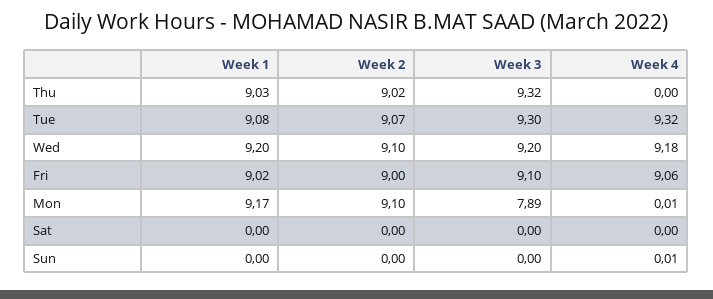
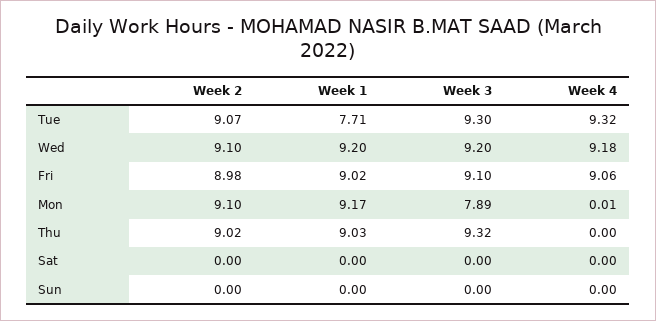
  {
    "Week 1": {
      "Thu": 9.03,
-     "Tue": 9.08,
+     "Tue": 7.71,
      "Wed": 9.2,
      "Fri": 9.02,
      "Mon": 9.17,
      "Sat": 0,
      "Sun": 0
    },
    "Week 2": {
      "Thu": 9.02,
      "Tue": 9.07,
      "Wed": 9.1,
-     "Fri": 9,
+     "Fri": 8.98,
      "Mon": 9.1,
      "Sat": 0,
      "Sun": 0
    },
    "Week 3": {
      "Thu": 9.32,
      "Tue": 9.3,
      "Wed": 9.2,
      "Fri": 9.1,
      "Mon": 7.89,
      "Sat": 0,
      "Sun": 0
    },
    "Week 4": {
      "Thu": 0,
      "Tue": 9.32,
      "Wed": 9.18,
      "Fri": 9.06,
      "Mon": 0.01,
      "Sat": 0,
-     "Sun": 0.01
+     "Sun": 0
    }
  }

